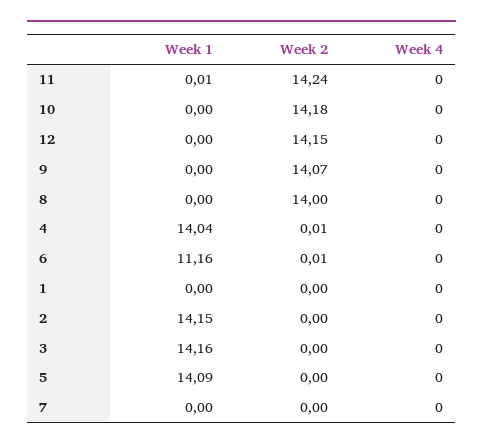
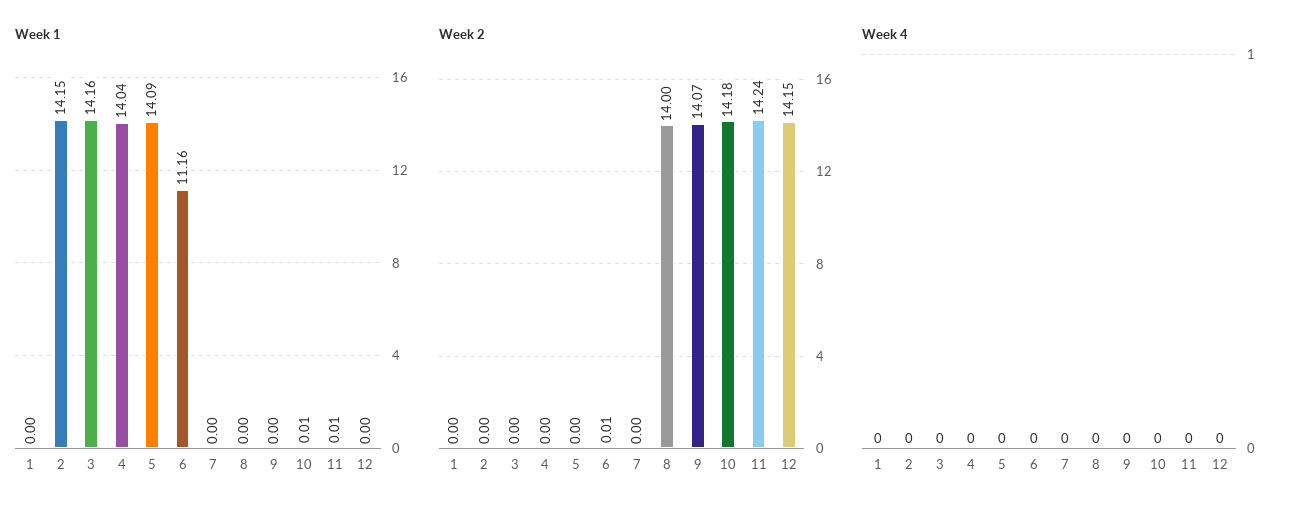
  {
    "Week 1": {
      "11": 0.01,
-     "10": 0,
+     "10": 0.01,
      "12": 0,
      "9": 0,
      "8": 0,
      "4": 14.04,
      "6": 11.16,
      "1": 0,
      "2": 14.15,
      "3": 14.16,
      "5": 14.09,
      "7": 0
    },
    "Week 2": {
      "11": 14.24,
      "10": 14.18,
      "12": 14.15,
      "9": 14.07,
      "8": 14,
-     "4": 0.01,
+     "4": 0,
      "6": 0.01,
      "1": 0,
      "2": 0,
      "3": 0,
      "5": 0,
      "7": 0
    },
    "Week 4": {
      "11": 0,
      "10": 0,
      "12": 0,
      "9": 0,
      "8": 0,
      "4": 0,
      "6": 0,
      "1": 0,
      "2": 0,
      "3": 0,
      "5": 0,
      "7": 0
    }
  }

